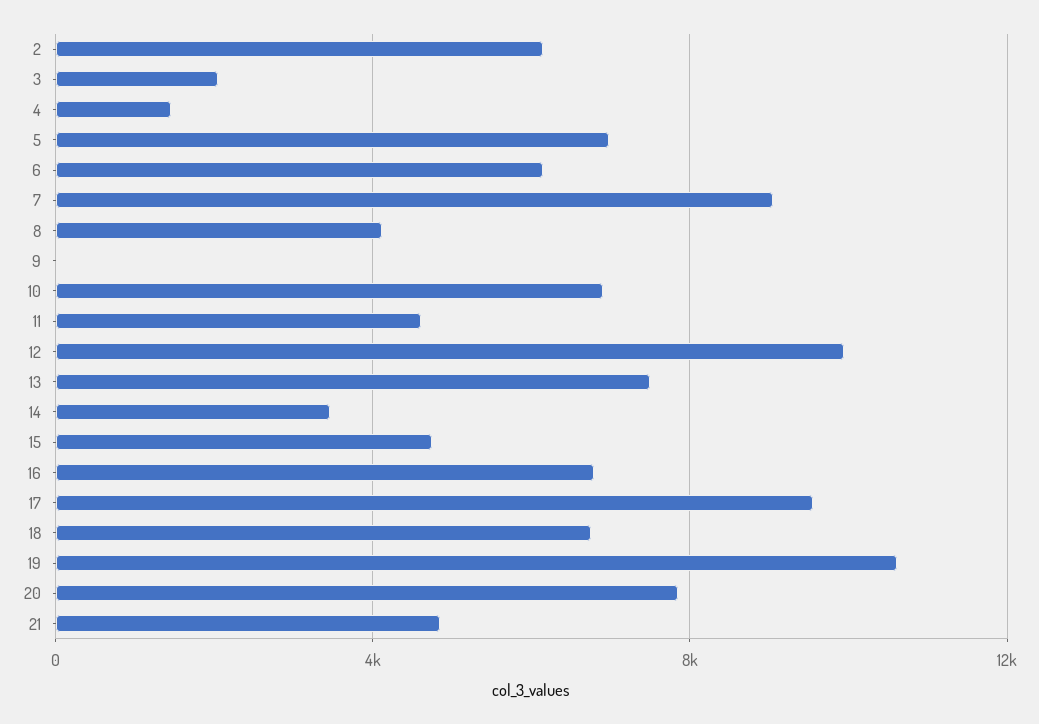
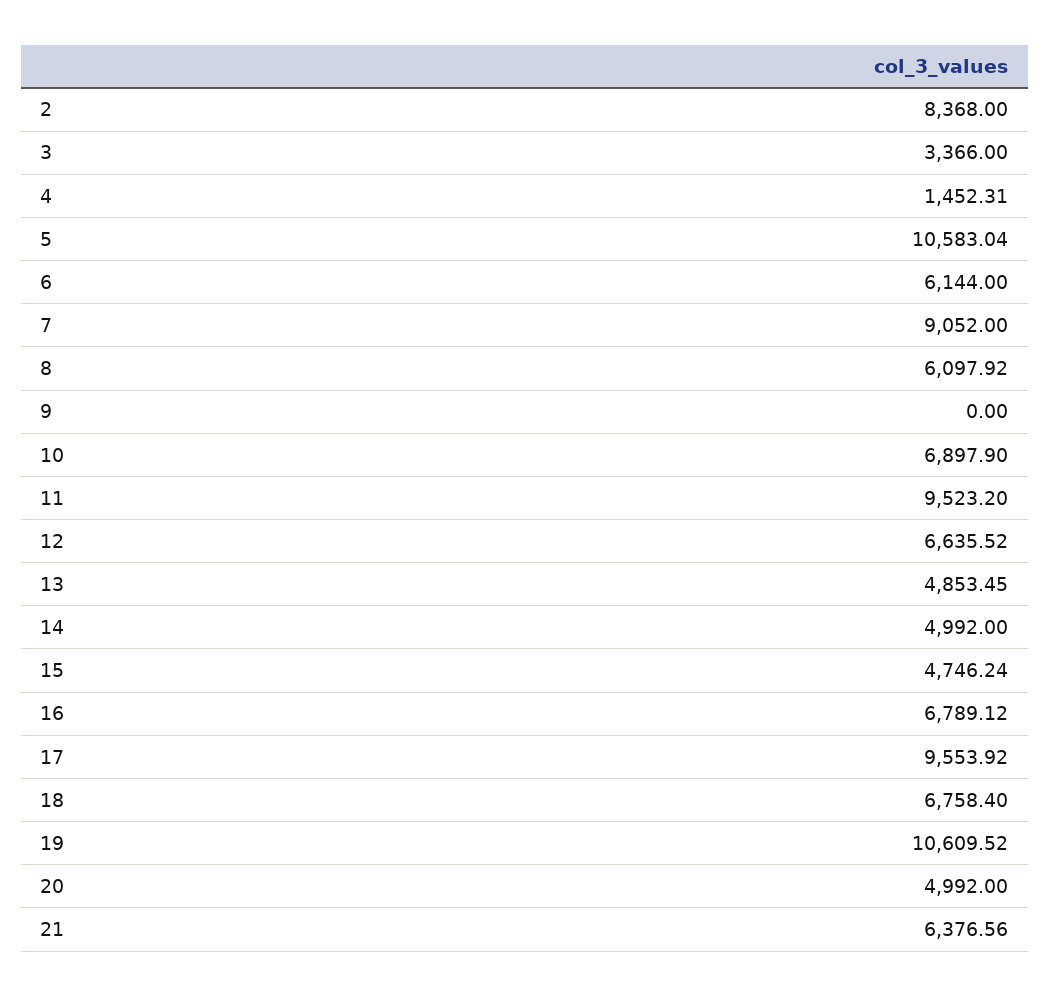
  {
-   "2": 6000,
+   "2": 8368,
-   "3": 2000,
+   "3": 3366,
    "4": 1452.31,
-   "5": 7000,
+   "5": 10583.04,
    "6": 6144,
    "7": 9052,
-   "8": 4000,
+   "8": 6097.92,
    "9": 0,
    "10": 6897.9,
-   "11": 4500,
+   "11": 9523.2,
-   "12": 10000,
+   "12": 6635.52,
-   "13": 7500,
+   "13": 4853.45,
-   "14": 3500,
+   "14": 4992,
    "15": 4746.24,
    "16": 6789.12,
    "17": 9553.92,
    "18": 6758.4,
    "19": 10609.52,
-   "20": 8000,
+   "20": 4992,
-   "21": 5000
+   "21": 6376.56
  }

